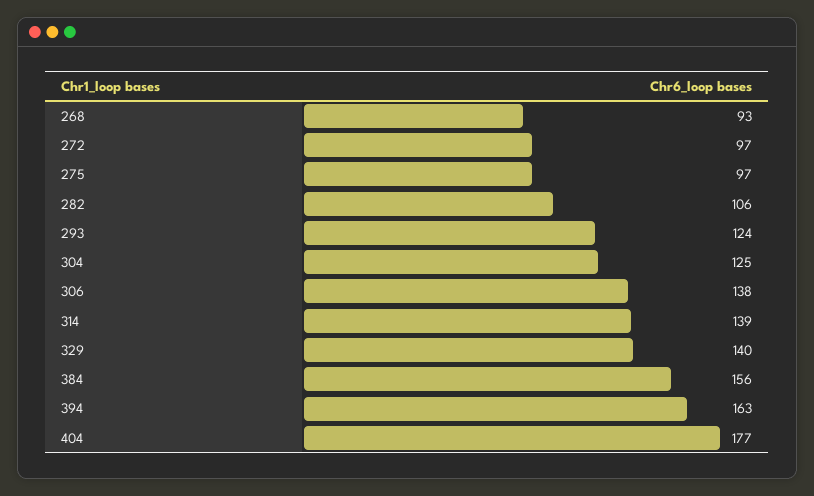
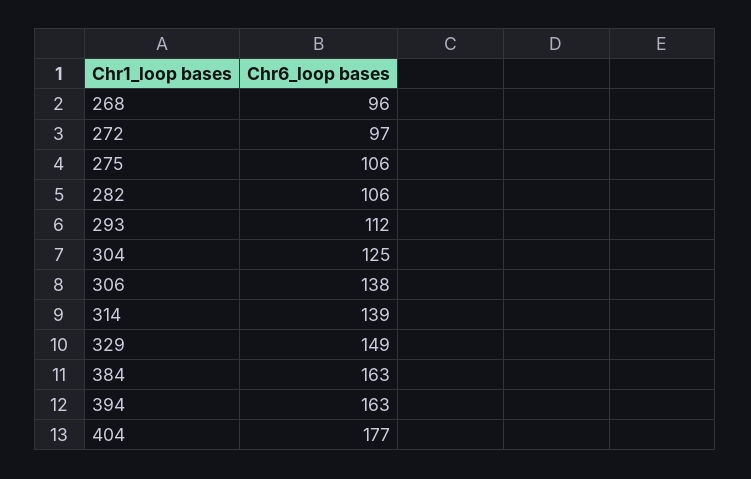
  {
-   "268": 93,
+   "268": 96,
    "272": 97,
-   "275": 97,
+   "275": 106,
    "282": 106,
-   "293": 124,
+   "293": 112,
    "304": 125,
    "306": 138,
    "314": 139,
-   "329": 140,
+   "329": 149,
-   "384": 156,
+   "384": 163,
    "394": 163,
    "404": 177
  }

